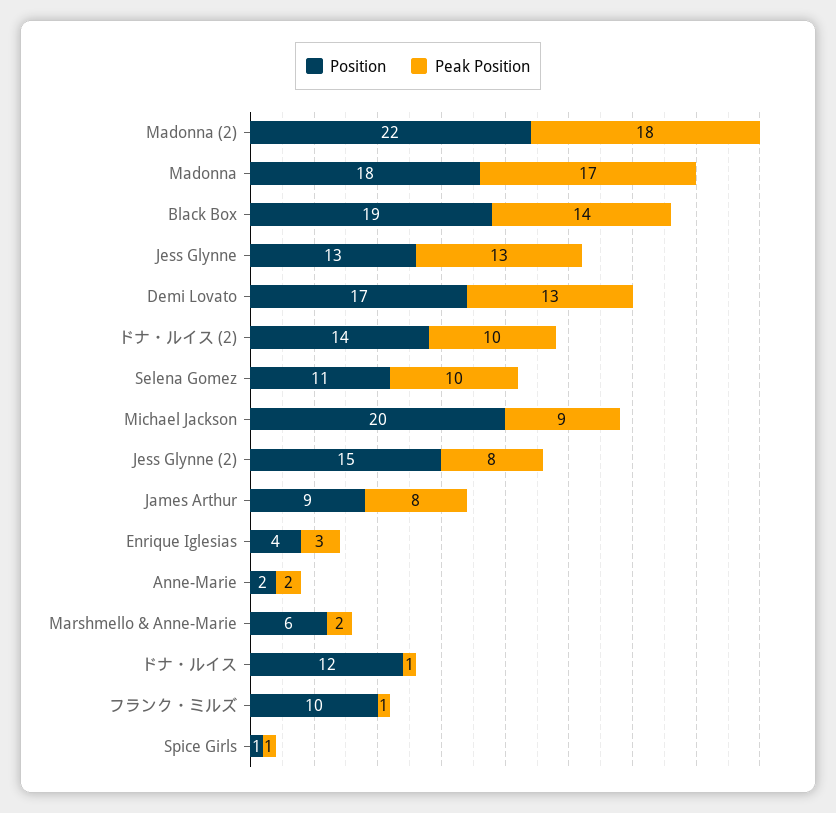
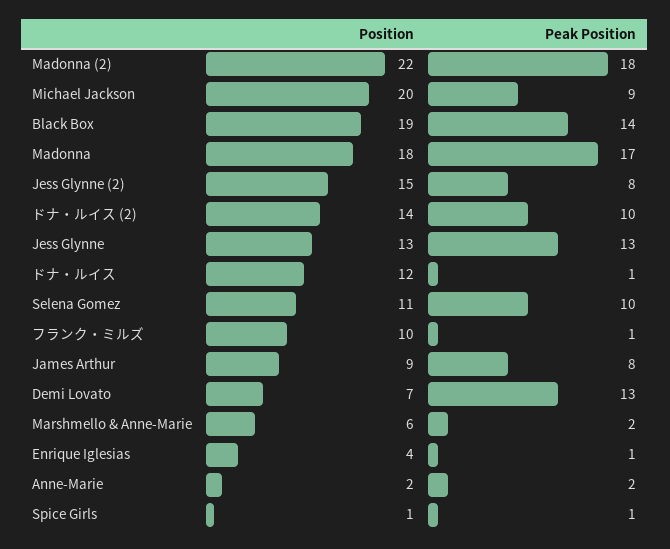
  {
    "Position": {
      "Madonna (2)": 22,
      "Madonna": 18,
      "Black Box": 19,
      "Jess Glynne": 13,
-     "Demi Lovato": 17,
+     "Demi Lovato": 7,
      "ドナ・ルイス (2)": 14,
      "Selena Gomez": 11,
      "Michael Jackson": 20,
      "Jess Glynne (2)": 15,
      "James Arthur": 9,
      "Enrique Iglesias": 4,
      "Anne-Marie": 2,
      "Marshmello & Anne-Marie": 6,
      "ドナ・ルイス": 12,
      "フランク・ミルズ": 10,
      "Spice Girls": 1
    },
    "Peak Position": {
      "Madonna (2)": 18,
      "Madonna": 17,
      "Black Box": 14,
      "Jess Glynne": 13,
      "Demi Lovato": 13,
      "ドナ・ルイス (2)": 10,
      "Selena Gomez": 10,
      "Michael Jackson": 9,
      "Jess Glynne (2)": 8,
      "James Arthur": 8,
-     "Enrique Iglesias": 3,
+     "Enrique Iglesias": 1,
      "Anne-Marie": 2,
      "Marshmello & Anne-Marie": 2,
      "ドナ・ルイス": 1,
      "フランク・ミルズ": 1,
      "Spice Girls": 1
    }
  }

